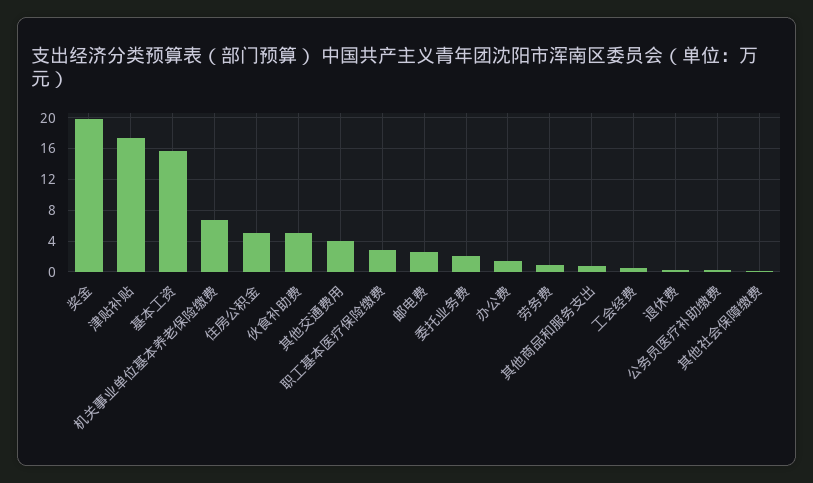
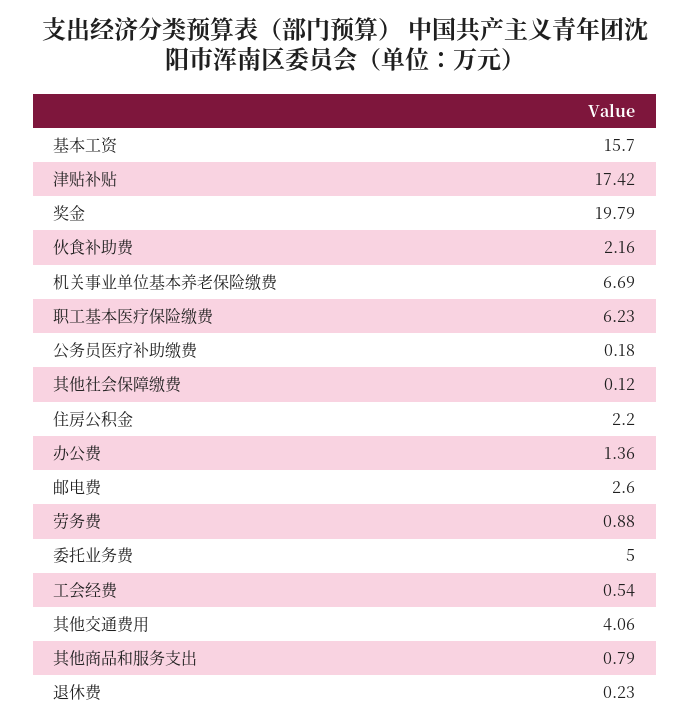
  {
    "奖金": 19.79,
    "津贴补贴": 17.42,
    "基本工资": 15.7,
    "机关事业单位基本养老保险缴费": 6.69,
-   "住房公积金": 5,
+   "住房公积金": 2.2,
-   "伙食补助费": 5,
+   "伙食补助费": 2.16,
    "其他交通费用": 4.06,
-   "职工基本医疗保险缴费": 3,
+   "职工基本医疗保险缴费": 6.23,
    "邮电费": 2.6,
-   "委托业务费": 2,
+   "委托业务费": 5,
    "办公费": 1.36,
    "劳务费": 0.88,
    "其他商品和服务支出": 0.79,
    "工会经费": 0.54,
    "退休费": 0.23,
    "公务员医疗补助缴费": 0.18,
    "其他社会保障缴费": 0.12
  }

